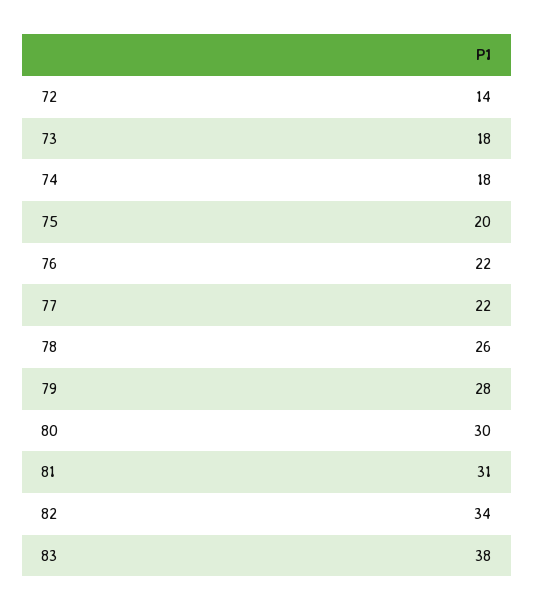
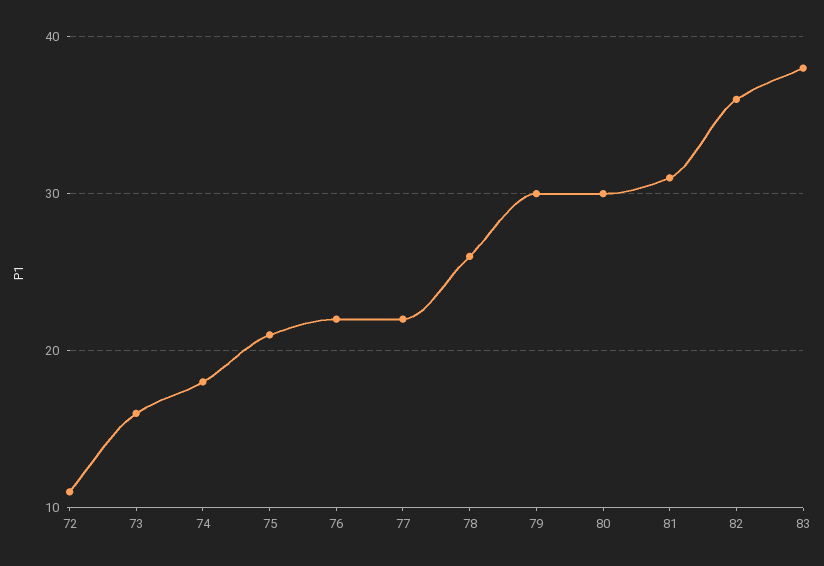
  {
-   "72": 14,
+   "72": 11,
-   "73": 18,
+   "73": 16,
    "74": 18,
-   "75": 20,
+   "75": 21,
    "76": 22,
    "77": 22,
    "78": 26,
-   "79": 28,
+   "79": 30,
    "80": 30,
    "81": 31,
-   "82": 34,
+   "82": 36,
    "83": 38
  }

